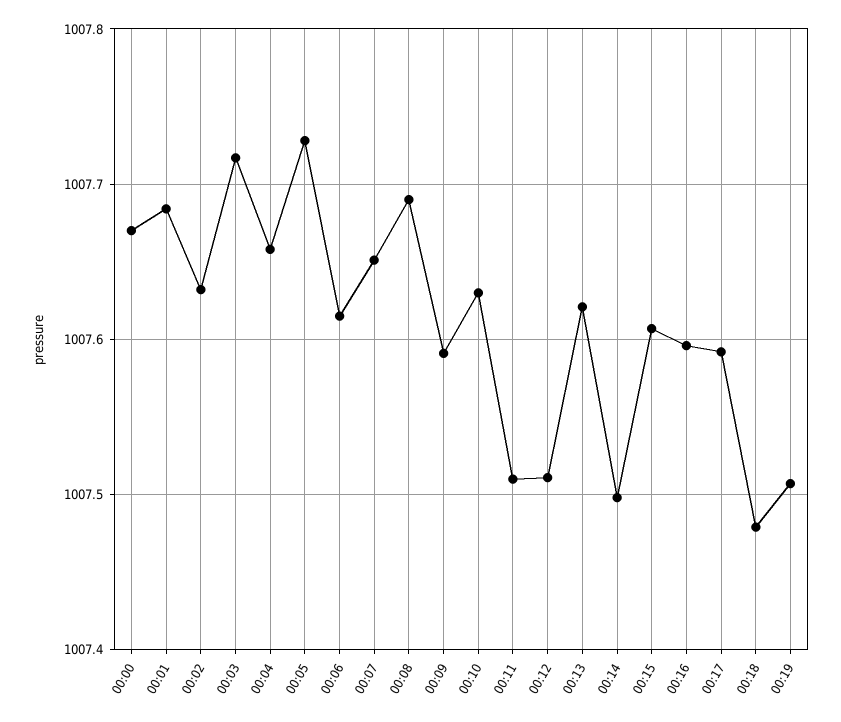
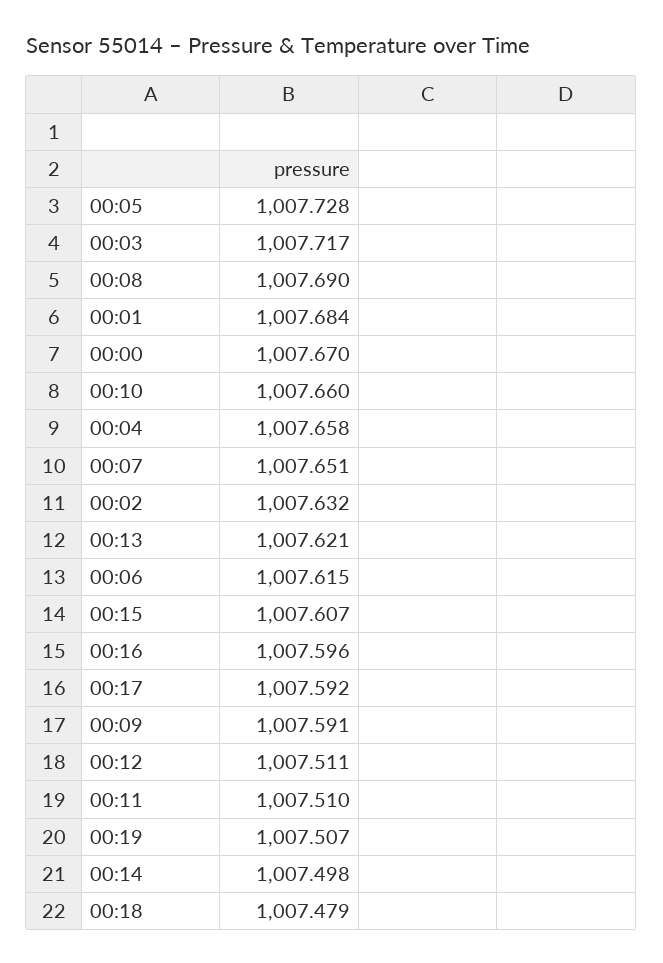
  {
    "00:00": 1007.67,
    "00:01": 1007.684,
    "00:02": 1007.632,
    "00:03": 1007.717,
    "00:04": 1007.658,
    "00:05": 1007.728,
    "00:06": 1007.615,
    "00:07": 1007.651,
    "00:08": 1007.69,
    "00:09": 1007.591,
-   "00:10": 1007.63,
+   "00:10": 1007.66,
    "00:11": 1007.51,
    "00:12": 1007.511,
    "00:13": 1007.621,
    "00:14": 1007.498,
    "00:15": 1007.607,
    "00:16": 1007.596,
    "00:17": 1007.592,
    "00:18": 1007.479,
    "00:19": 1007.507
  }

